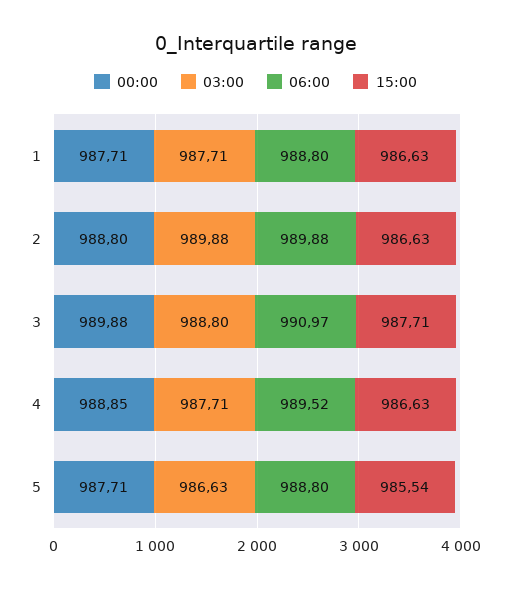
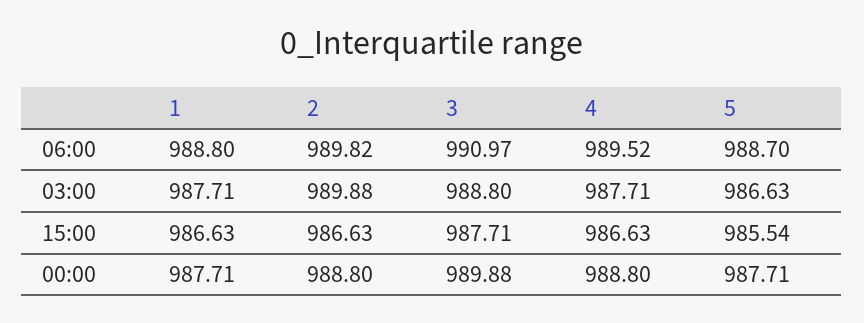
  {
    "00:00": {
      "1": 987.71,
      "2": 988.8,
      "3": 989.88,
-     "4": 988.85,
+     "4": 988.8,
      "5": 987.71
    },
    "03:00": {
      "1": 987.71,
      "2": 989.88,
      "3": 988.8,
      "4": 987.71,
      "5": 986.63
    },
    "06:00": {
      "1": 988.8,
-     "2": 989.88,
+     "2": 989.82,
      "3": 990.97,
      "4": 989.52,
-     "5": 988.8
+     "5": 988.7
    },
    "15:00": {
      "1": 986.63,
      "2": 986.63,
      "3": 987.71,
      "4": 986.63,
      "5": 985.54
    }
  }

